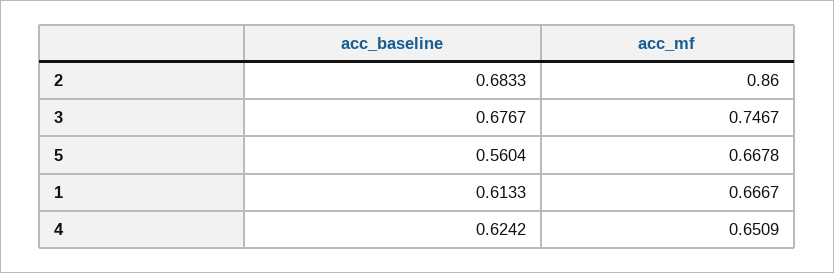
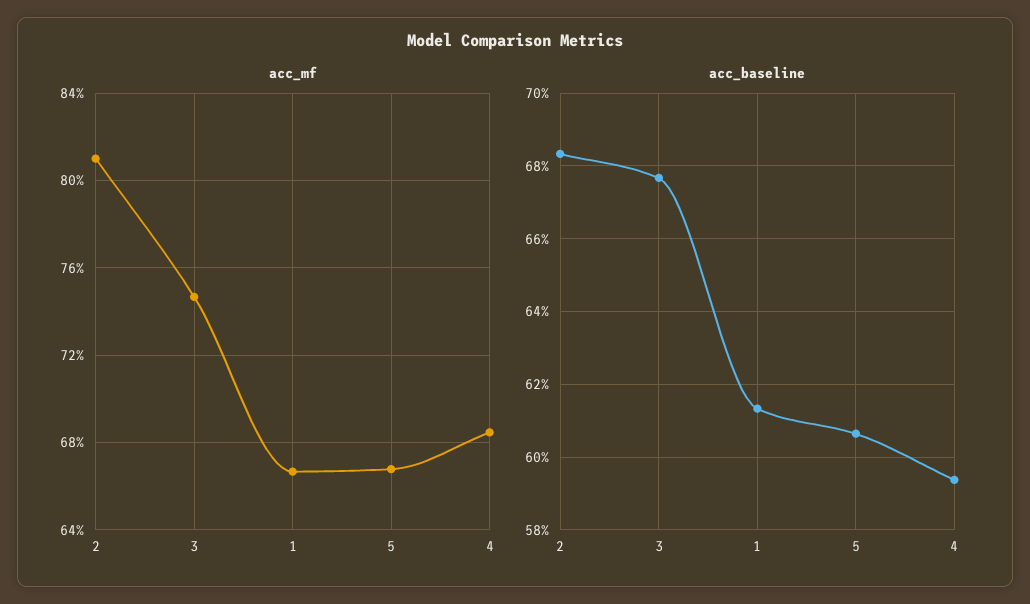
  {
    "acc_baseline": {
      "2": 0.6833,
      "3": 0.6767,
-     "5": 0.5604,
+     "5": 0.606,
      "1": 0.6133,
-     "4": 0.6242
+     "4": 0.594
    },
    "acc_mf": {
-     "2": 0.86,
+     "2": 0.81,
      "3": 0.7467,
      "5": 0.6678,
      "1": 0.6667,
-     "4": 0.6509
+     "4": 0.685
    }
  }

